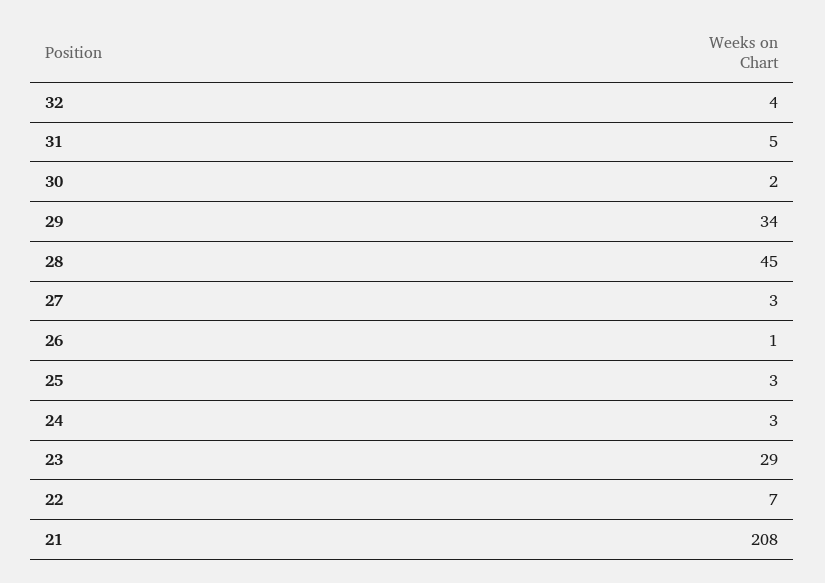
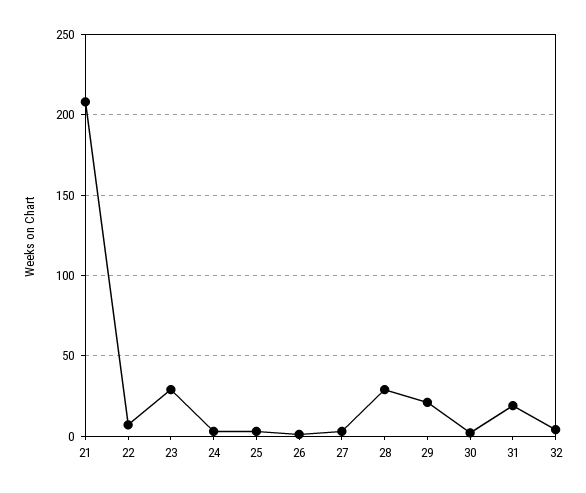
  {
    "32": 4,
-   "31": 5,
+   "31": 20,
    "30": 2,
-   "29": 34,
+   "29": 20,
-   "28": 45,
+   "28": 30,
    "27": 3,
    "26": 1,
    "25": 3,
    "24": 3,
    "23": 29,
    "22": 7,
    "21": 208
  }

